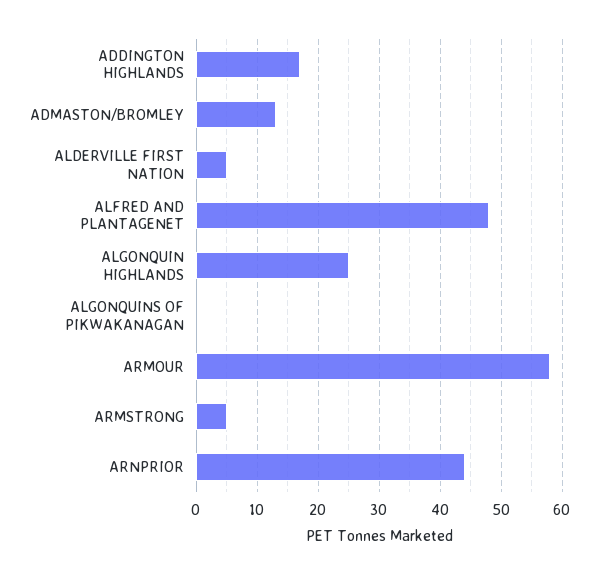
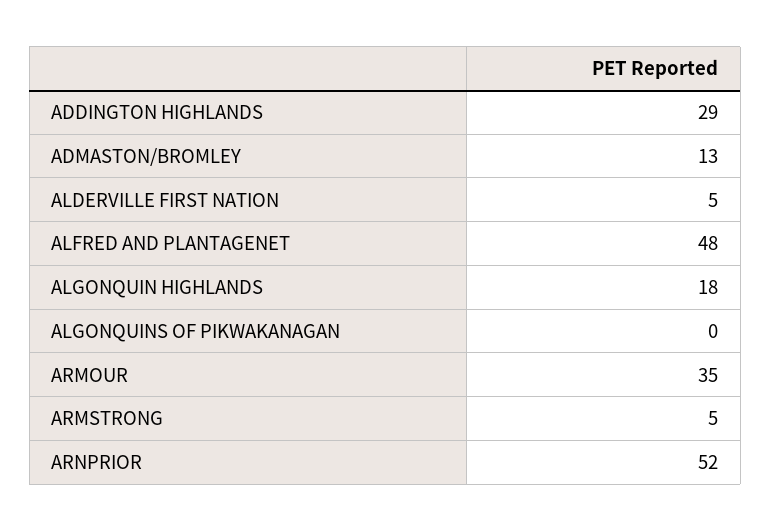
  {
-   "ADDINGTON HIGHLANDS": 17,
+   "ADDINGTON HIGHLANDS": 29,
    "ADMASTON/BROMLEY": 13,
    "ALDERVILLE FIRST NATION": 5,
    "ALFRED AND PLANTAGENET": 48,
-   "ALGONQUIN HIGHLANDS": 25,
+   "ALGONQUIN HIGHLANDS": 18,
    "ALGONQUINS OF PIKWAKANAGAN": 0,
-   "ARMOUR": 58,
+   "ARMOUR": 35,
    "ARMSTRONG": 5,
-   "ARNPRIOR": 44
+   "ARNPRIOR": 52
  }

